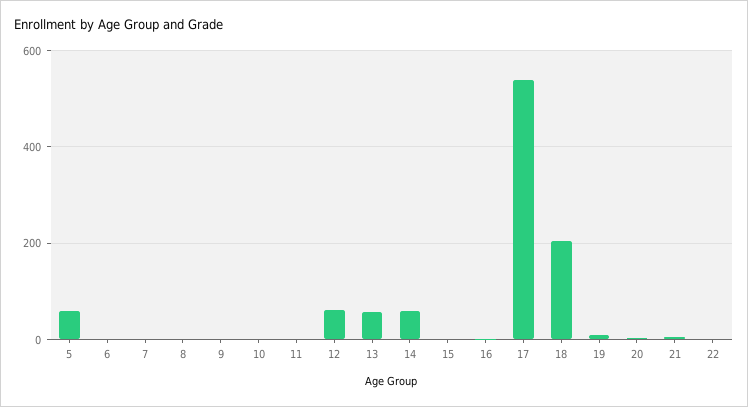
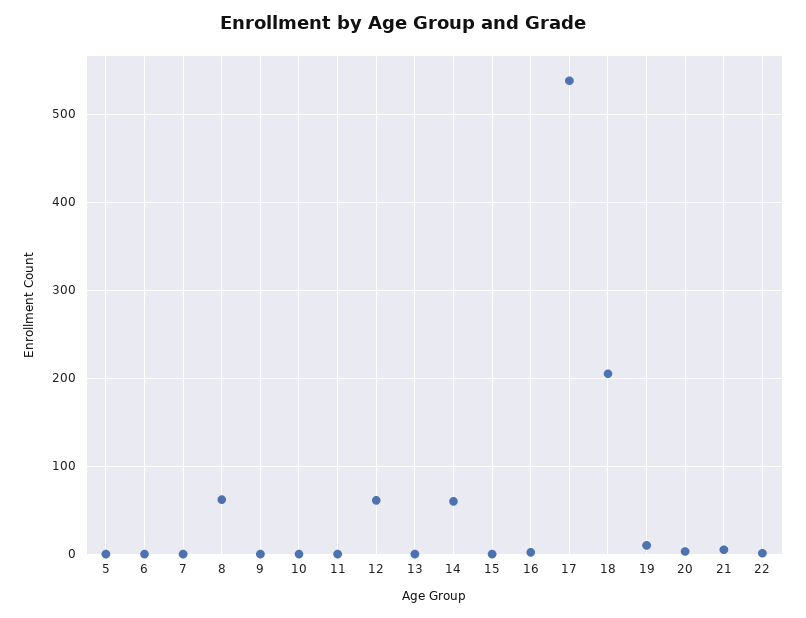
  {
-   "5": 60,
+   "5": 0,
    "6": 0,
    "7": 0,
-   "8": 0,
+   "8": 60,
    "9": 0,
    "10": 0,
    "11": 0,
    "12": 60,
-   "13": 60,
+   "13": 0,
    "14": 60,
    "15": 0,
    "16": 0,
    "17": 540,
    "18": 210,
    "19": 10,
    "20": 0,
    "21": 10,
    "22": 0
  }

